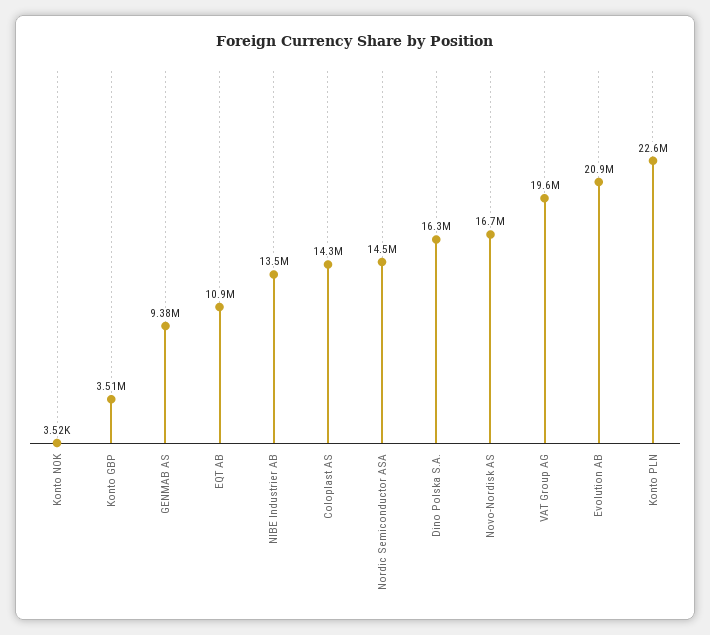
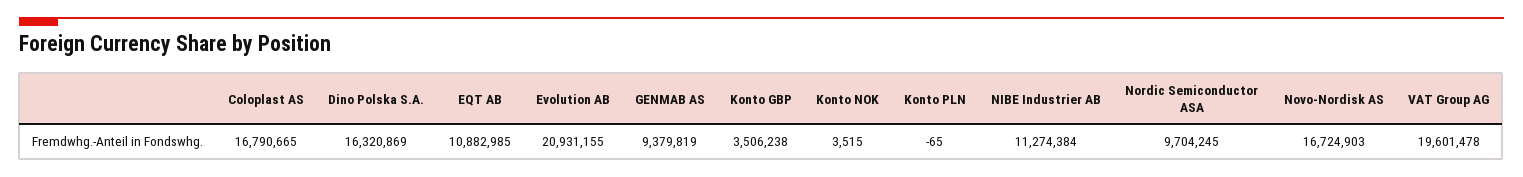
  {
    "Konto NOK": 3515,
    "Konto GBP": 3506238,
    "GENMAB AS": 9379819,
    "EQT AB": 10882985,
-   "NIBE Industrier AB": 13500000,
+   "NIBE Industrier AB": 11274384,
-   "Coloplast AS": 14300000,
+   "Coloplast AS": 16790665,
-   "Nordic Semiconductor ASA": 14500000,
+   "Nordic Semiconductor ASA": 9704245,
    "Dino Polska S.A.": 16320869,
    "Novo-Nordisk AS": 16724903,
    "VAT Group AG": 19601478,
    "Evolution AB": 20931155,
-   "Konto PLN": 22600000
+   "Konto PLN": -65
  }

